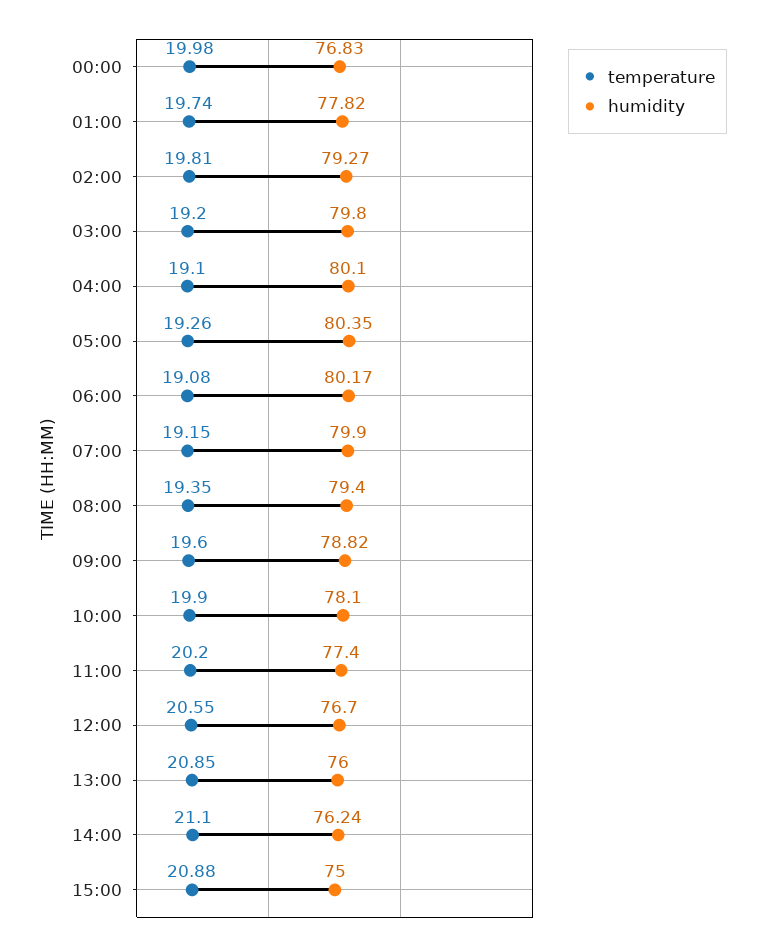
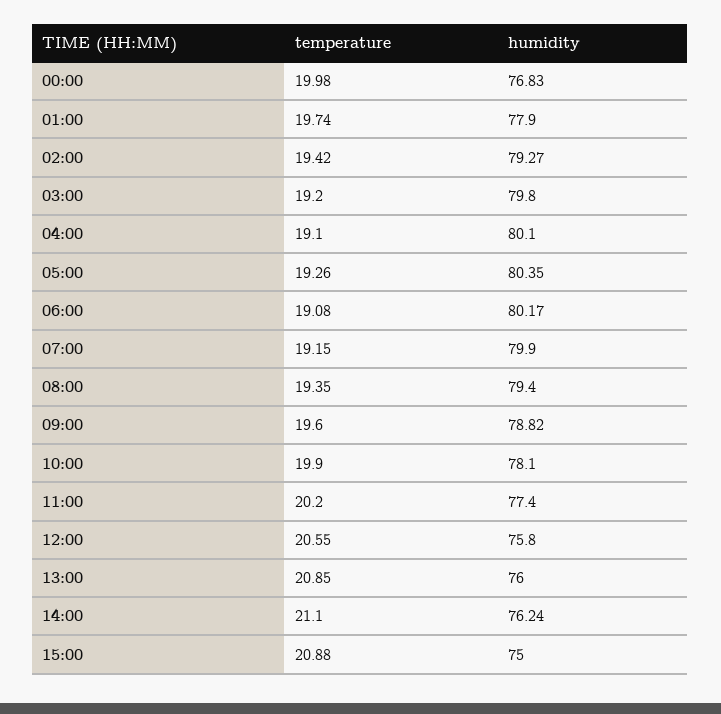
  {
    "temperature": {
      "00:00": 19.98,
      "01:00": 19.74,
-     "02:00": 19.81,
+     "02:00": 19.42,
      "03:00": 19.2,
      "04:00": 19.1,
      "05:00": 19.26,
      "06:00": 19.08,
      "07:00": 19.15,
      "08:00": 19.35,
      "09:00": 19.6,
      "10:00": 19.9,
      "11:00": 20.2,
      "12:00": 20.55,
      "13:00": 20.85,
      "14:00": 21.1,
      "15:00": 20.88
    },
    "humidity": {
      "00:00": 76.83,
-     "01:00": 77.82,
+     "01:00": 77.9,
      "02:00": 79.27,
      "03:00": 79.8,
      "04:00": 80.1,
      "05:00": 80.35,
      "06:00": 80.17,
      "07:00": 79.9,
      "08:00": 79.4,
      "09:00": 78.82,
      "10:00": 78.1,
      "11:00": 77.4,
-     "12:00": 76.7,
+     "12:00": 75.8,
      "13:00": 76,
      "14:00": 76.24,
      "15:00": 75
    }
  }

